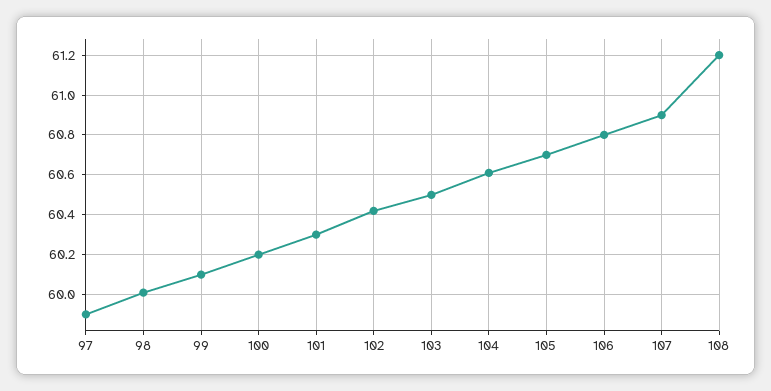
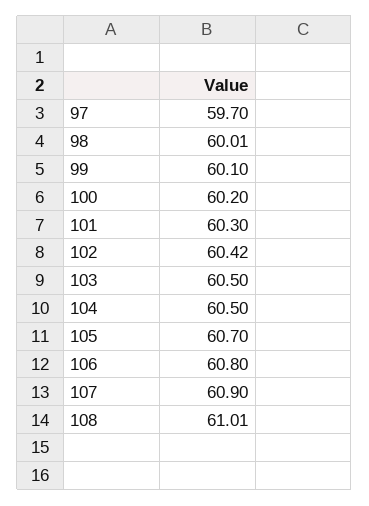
  {
-   "97": 59.9,
+   "97": 59.7,
    "98": 60.01,
    "99": 60.1,
    "100": 60.2,
    "101": 60.3,
    "102": 60.42,
    "103": 60.5,
-   "104": 60.6,
+   "104": 60.5,
    "105": 60.7,
    "106": 60.8,
    "107": 60.9,
-   "108": 61.2
+   "108": 61.01
  }

